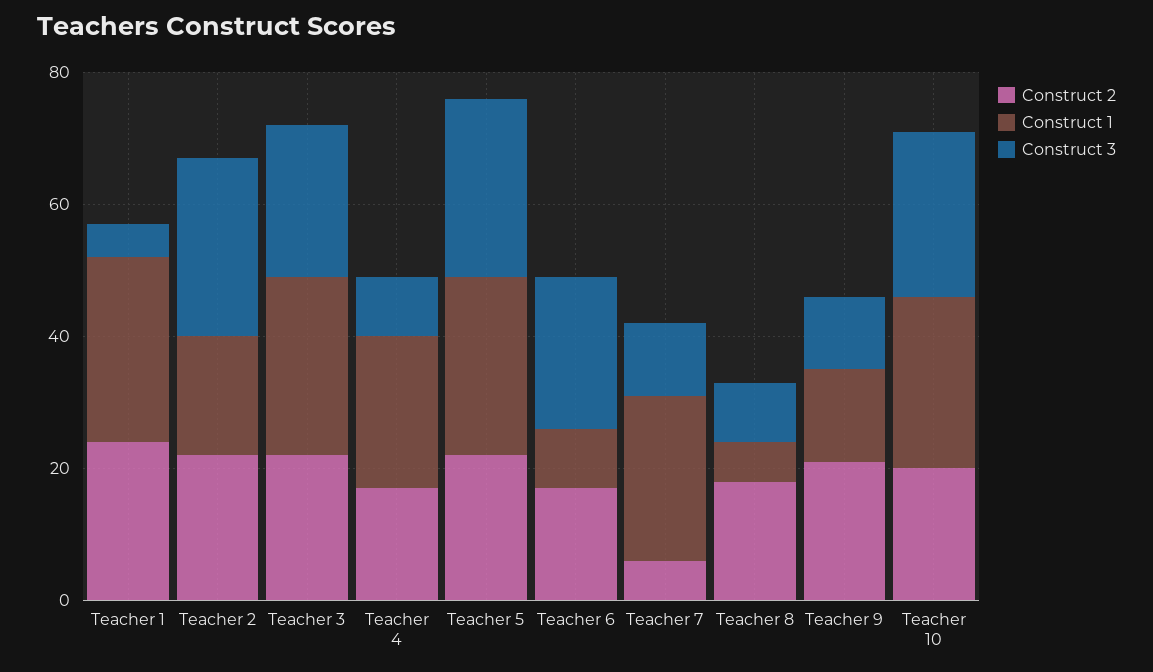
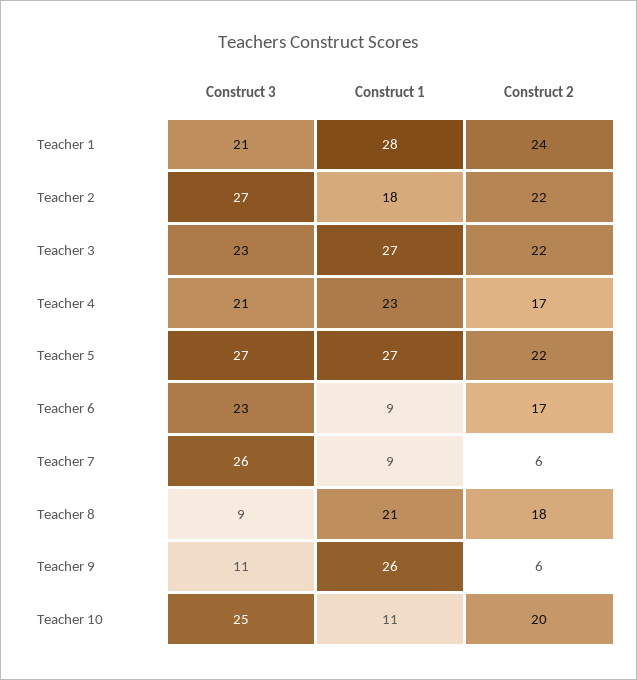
  {
    "Construct 2": {
      "Teacher 1": 24,
      "Teacher 2": 22,
      "Teacher 3": 22,
      "Teacher 4": 17,
      "Teacher 5": 22,
      "Teacher 6": 17,
      "Teacher 7": 6,
      "Teacher 8": 18,
-     "Teacher 9": 20,
+     "Teacher 9": 6,
      "Teacher 10": 20
    },
    "Construct 1": {
      "Teacher 1": 28,
      "Teacher 2": 18,
      "Teacher 3": 27,
      "Teacher 4": 23,
      "Teacher 5": 27,
      "Teacher 6": 9,
-     "Teacher 7": 25,
+     "Teacher 7": 9,
-     "Teacher 8": 5,
+     "Teacher 8": 21,
-     "Teacher 9": 15,
+     "Teacher 9": 26,
-     "Teacher 10": 25
+     "Teacher 10": 11
    },
    "Construct 3": {
-     "Teacher 1": 5,
+     "Teacher 1": 21,
      "Teacher 2": 27,
      "Teacher 3": 23,
-     "Teacher 4": 10,
+     "Teacher 4": 21,
      "Teacher 5": 27,
      "Teacher 6": 23,
-     "Teacher 7": 10,
+     "Teacher 7": 26,
      "Teacher 8": 9,
      "Teacher 9": 11,
      "Teacher 10": 25
    }
  }

